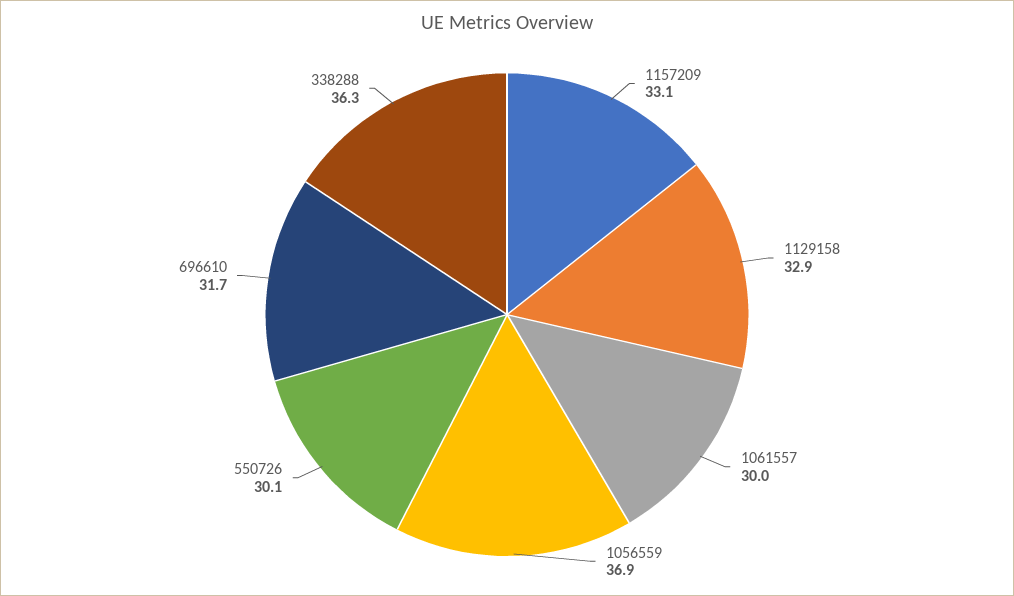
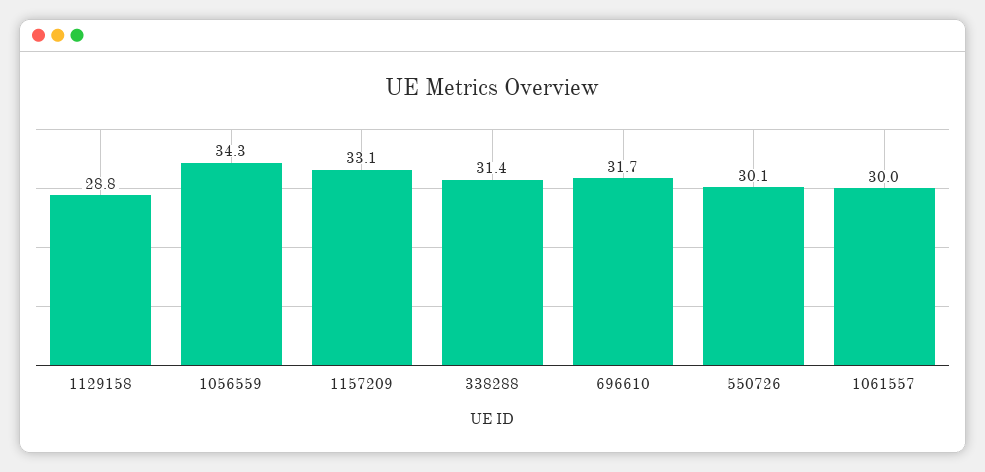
  {
    "1157209": 33.1,
-   "1129158": 32.9,
+   "1129158": 28.8,
    "1061557": 30,
-   "1056559": 36.9,
+   "1056559": 34.3,
    "550726": 30.1,
    "696610": 31.7,
-   "338288": 36.3
+   "338288": 31.4
  }

